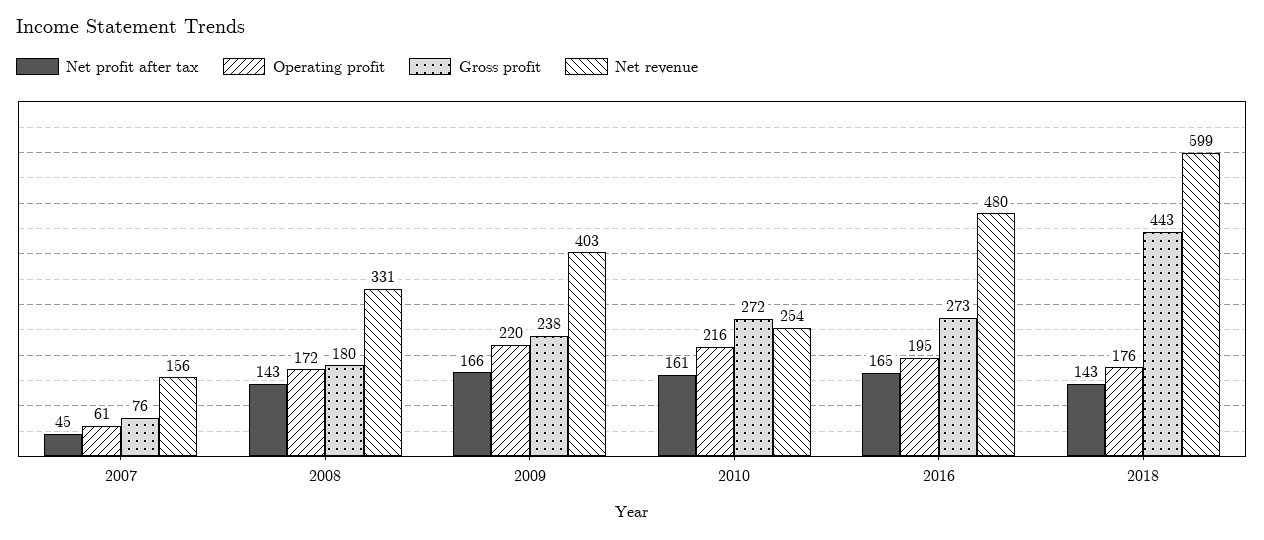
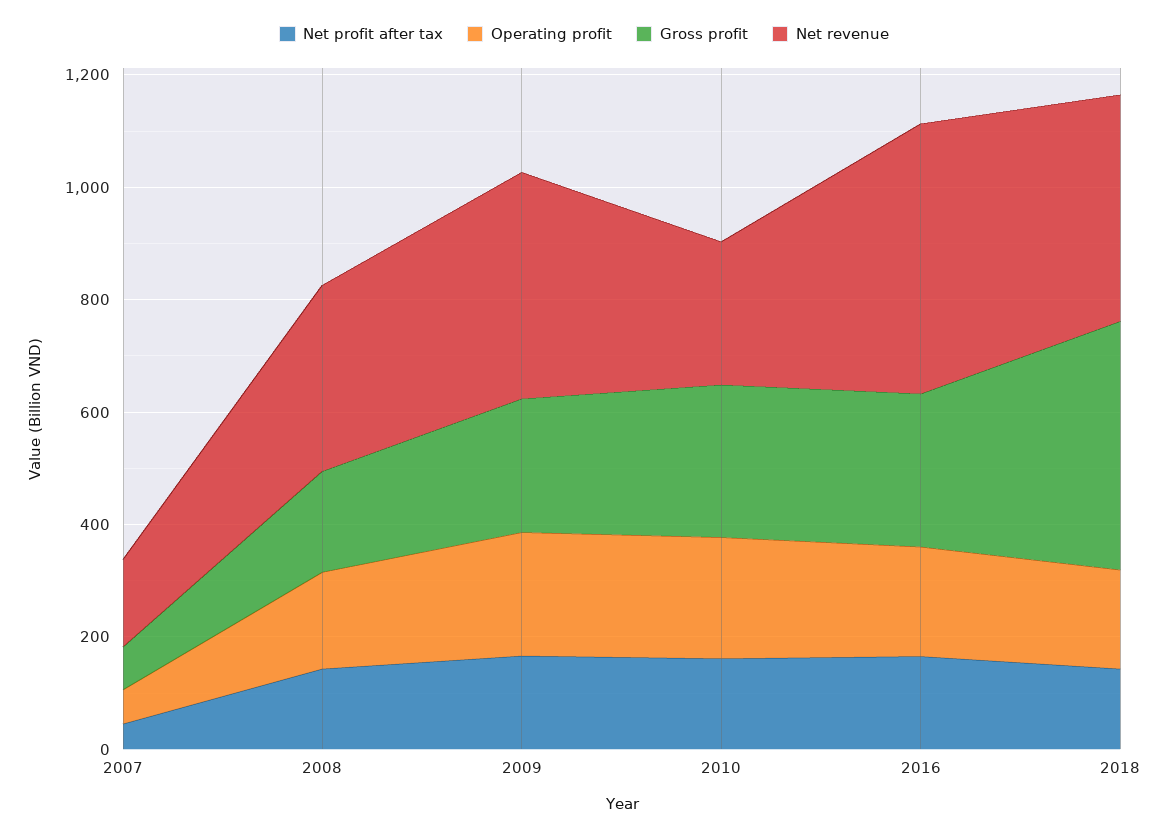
  {
    "Net profit after tax": {
      "2007": 45,
      "2008": 143,
      "2009": 166,
      "2010": 161,
      "2016": 165,
      "2018": 143
    },
    "Operating profit": {
      "2007": 61,
      "2008": 172,
      "2009": 220,
      "2010": 216,
      "2016": 195,
      "2018": 176
    },
    "Gross profit": {
      "2007": 76,
      "2008": 180,
      "2009": 238,
      "2010": 272,
      "2016": 273,
      "2018": 443
    },
    "Net revenue": {
      "2007": 156,
      "2008": 331,
      "2009": 403,
      "2010": 254,
      "2016": 480,
-     "2018": 599
+     "2018": 400
    }
  }

